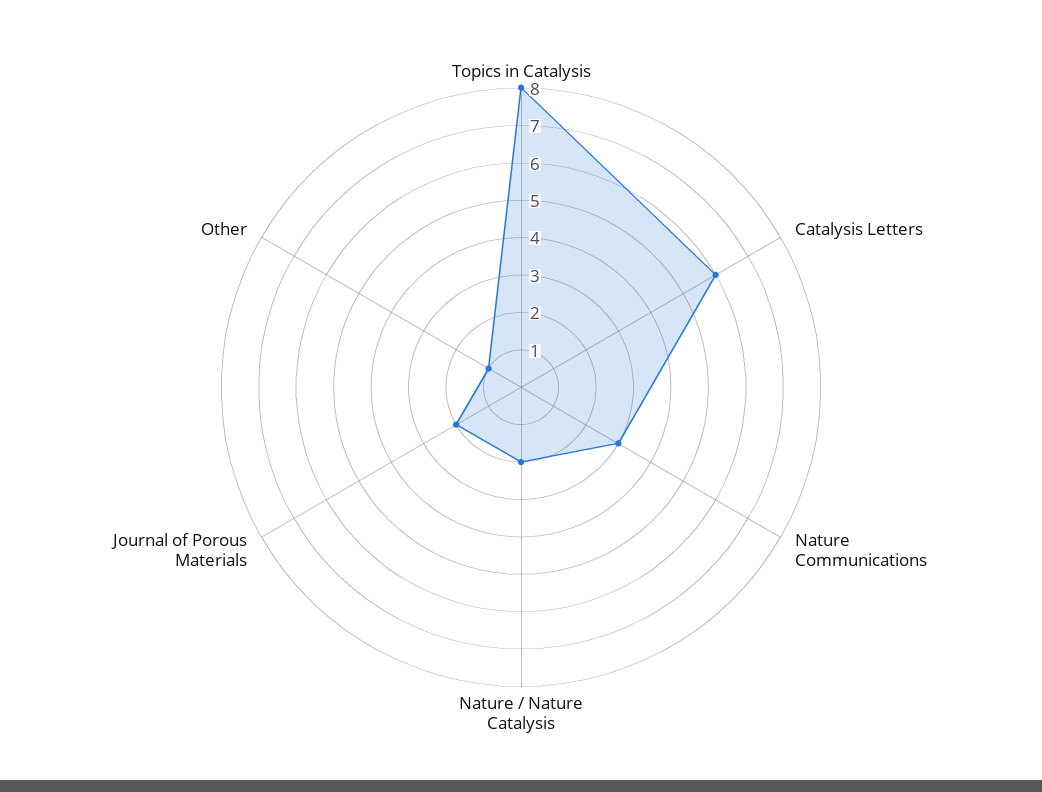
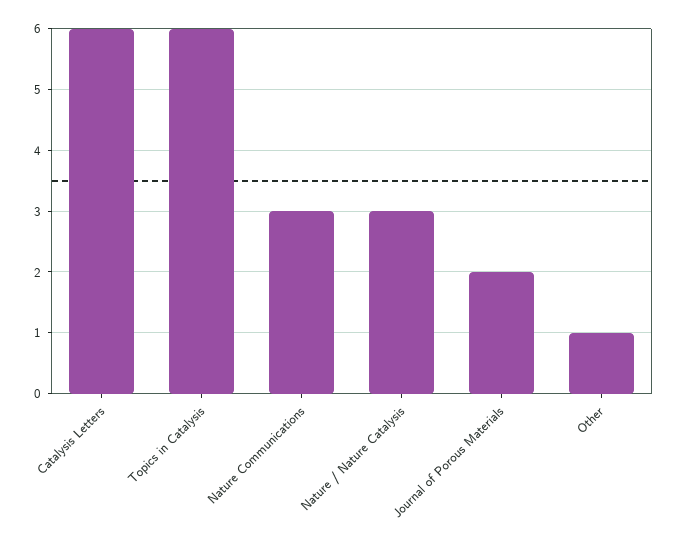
  {
-   "Topics in Catalysis": 8,
+   "Topics in Catalysis": 6,
    "Catalysis Letters": 6,
    "Nature Communications": 3,
-   "Nature / Nature Catalysis": 2,
+   "Nature / Nature Catalysis": 3,
    "Journal of Porous Materials": 2,
    "Other": 1
  }

